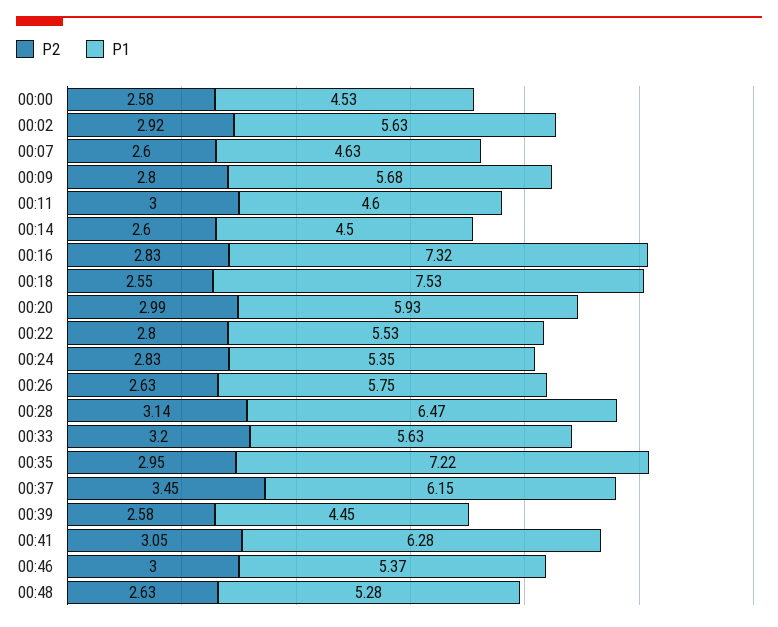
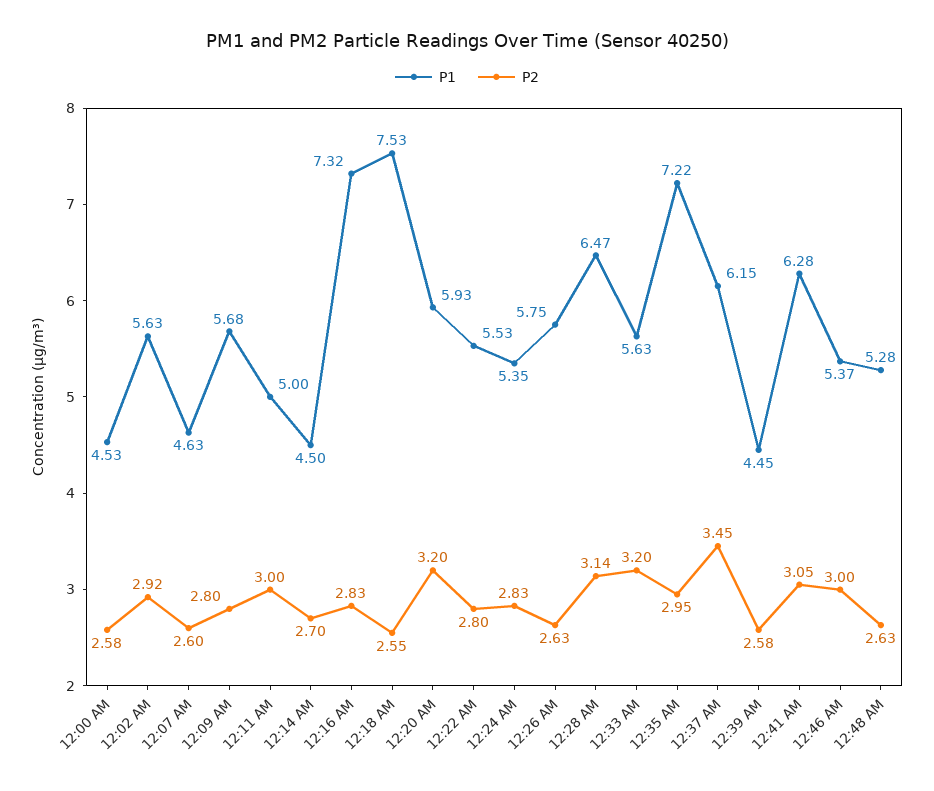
  {
    "P2": {
      "00:00": 2.58,
      "00:02": 2.92,
      "00:07": 2.6,
      "00:09": 2.8,
      "00:11": 3,
-     "00:14": 2.6,
+     "00:14": 2.7,
      "00:16": 2.83,
      "00:18": 2.55,
-     "00:20": 2.99,
+     "00:20": 3.2,
      "00:22": 2.8,
      "00:24": 2.83,
      "00:26": 2.63,
      "00:28": 3.14,
      "00:33": 3.2,
      "00:35": 2.95,
      "00:37": 3.45,
      "00:39": 2.58,
      "00:41": 3.05,
      "00:46": 3,
      "00:48": 2.63
    },
    "P1": {
      "00:00": 4.53,
      "00:02": 5.63,
      "00:07": 4.63,
      "00:09": 5.68,
-     "00:11": 4.6,
+     "00:11": 5,
      "00:14": 4.5,
      "00:16": 7.32,
      "00:18": 7.53,
      "00:20": 5.93,
      "00:22": 5.53,
      "00:24": 5.35,
      "00:26": 5.75,
      "00:28": 6.47,
      "00:33": 5.63,
      "00:35": 7.22,
      "00:37": 6.15,
      "00:39": 4.45,
      "00:41": 6.28,
      "00:46": 5.37,
      "00:48": 5.28
    }
  }

